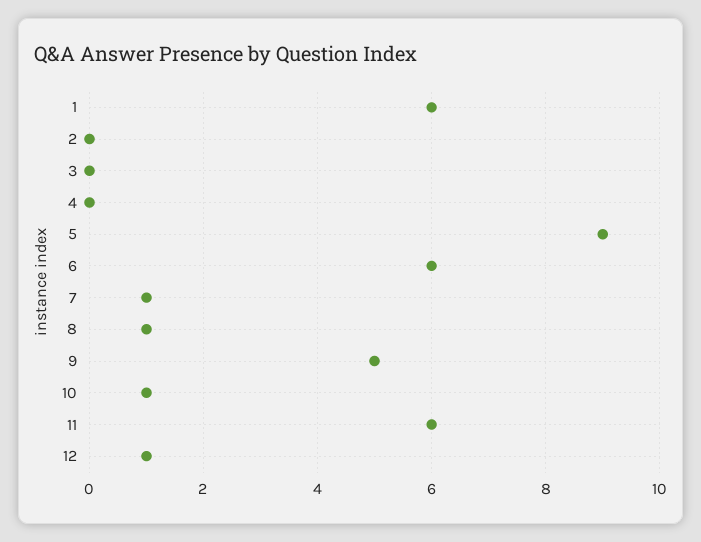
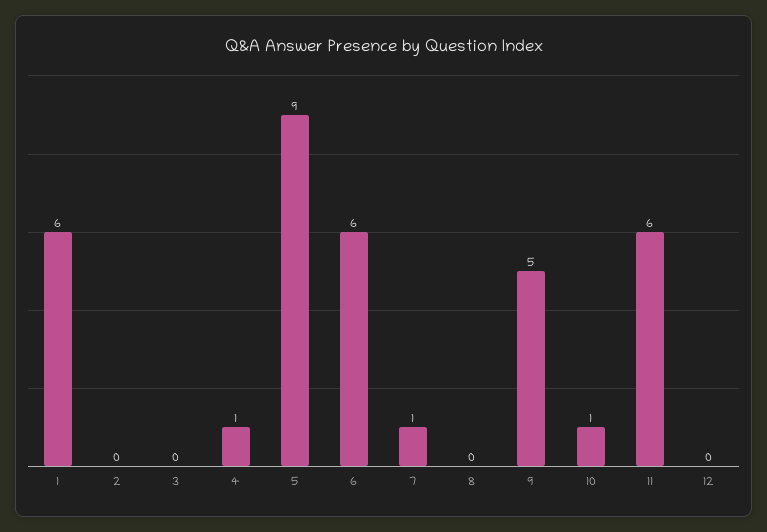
  {
    "1": 6,
    "2": 0,
    "3": 0,
-   "4": 0,
+   "4": 1,
    "5": 9,
    "6": 6,
    "7": 1,
-   "8": 1,
+   "8": 0,
    "9": 5,
    "10": 1,
    "11": 6,
-   "12": 1
+   "12": 0
  }

